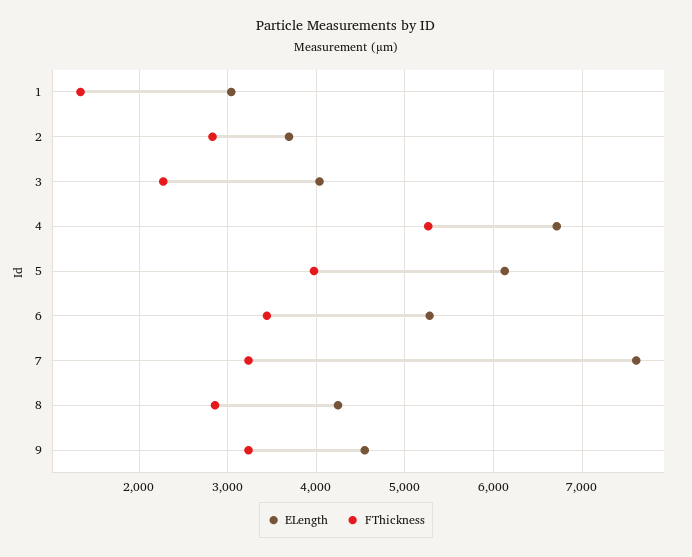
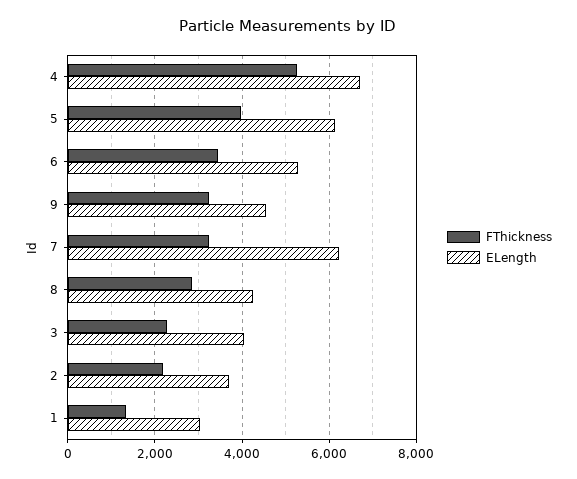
  {
    "ELength": {
      "1": 3000,
      "2": 3700,
      "3": 4000,
      "4": 6700,
      "5": 6100,
      "6": 5300,
-     "7": 7600,
+     "7": 6200,
      "8": 4200,
      "9": 4500
    },
    "FThickness": {
      "1": 1300,
-     "2": 2800,
+     "2": 2200,
      "3": 2300,
      "4": 5300,
      "5": 4000,
      "6": 3400,
      "7": 3200,
      "8": 2900,
      "9": 3200
    }
  }

